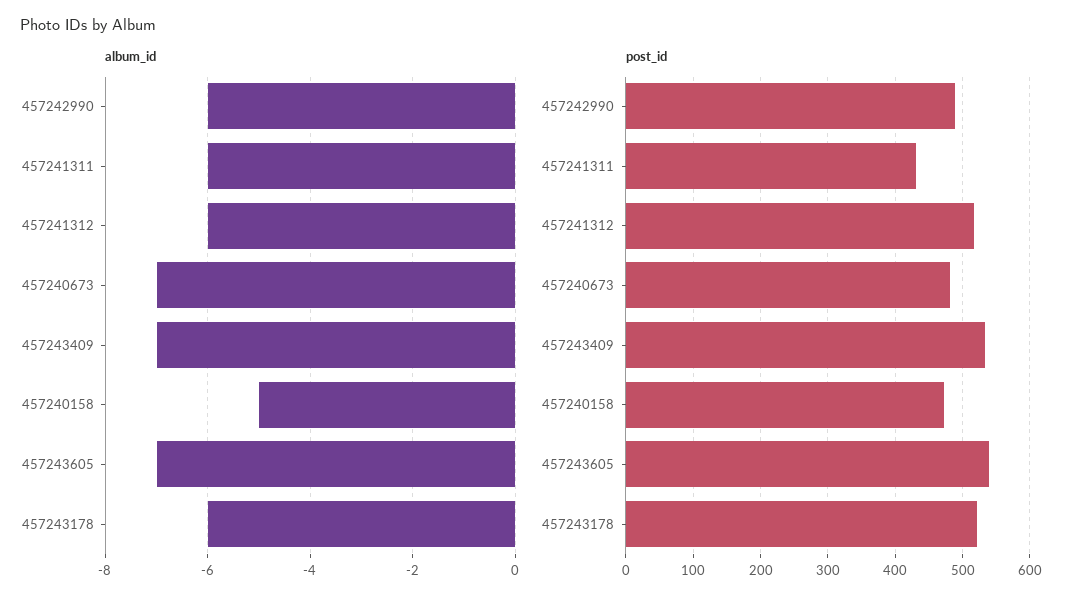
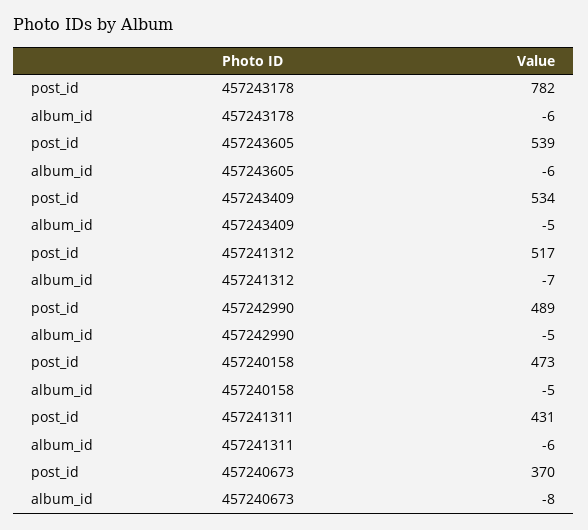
  {
    "album_id": {
-     "457242990": -6,
+     "457242990": -5,
      "457241311": -6,
-     "457241312": -6,
+     "457241312": -7,
-     "457240673": -7,
+     "457240673": -8,
-     "457243409": -7,
+     "457243409": -5,
      "457240158": -5,
-     "457243605": -7,
+     "457243605": -6,
      "457243178": -6
    },
    "post_id": {
      "457242990": 489,
      "457241311": 431,
      "457241312": 517,
-     "457240673": 480,
+     "457240673": 370,
      "457243409": 534,
      "457240158": 473,
      "457243605": 539,
-     "457243178": 520
+     "457243178": 782
    }
  }

